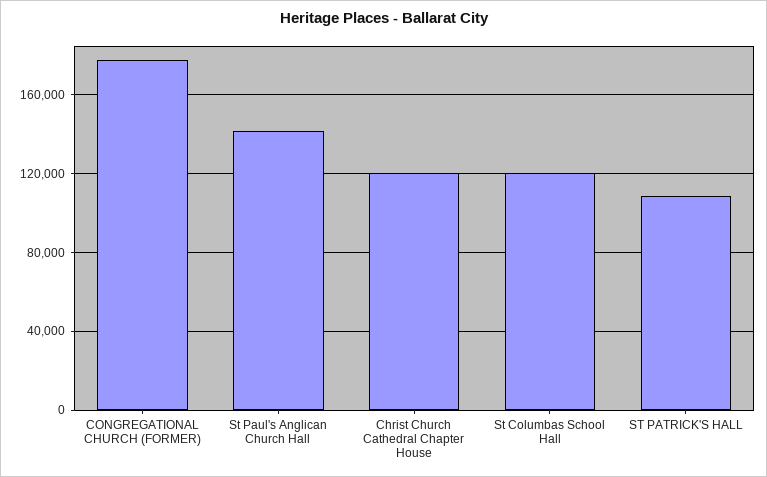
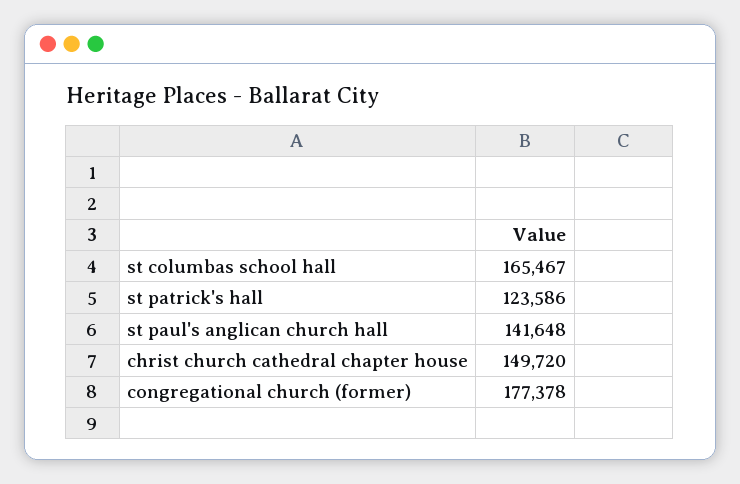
  {
    "CONGREGATIONAL CHURCH (FORMER)": 177378,
    "St Paul's Anglican Church Hall": 141648,
-   "Christ Church Cathedral Chapter House": 120000,
+   "Christ Church Cathedral Chapter House": 149720,
-   "St Columbas School Hall": 120000,
+   "St Columbas School Hall": 165467,
-   "ST PATRICK'S HALL": 110000
+   "ST PATRICK'S HALL": 123586
  }

